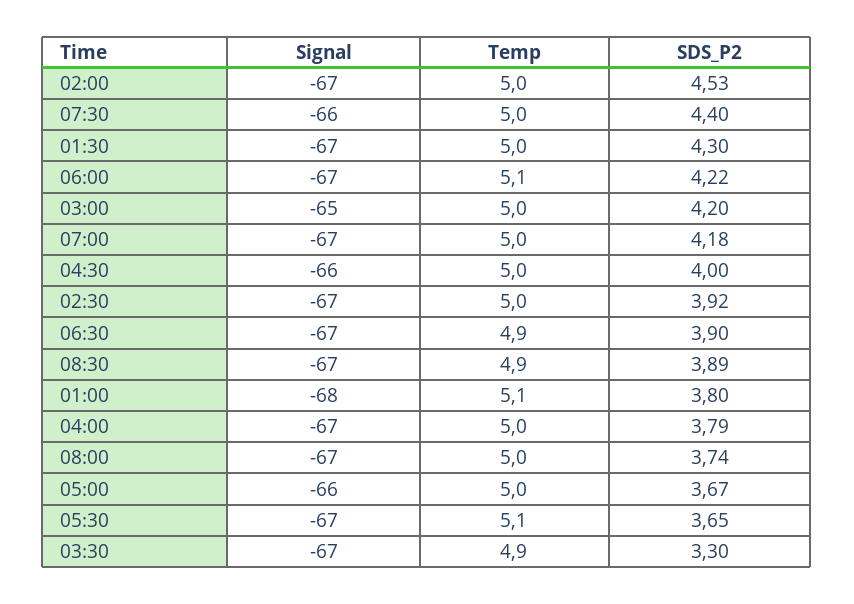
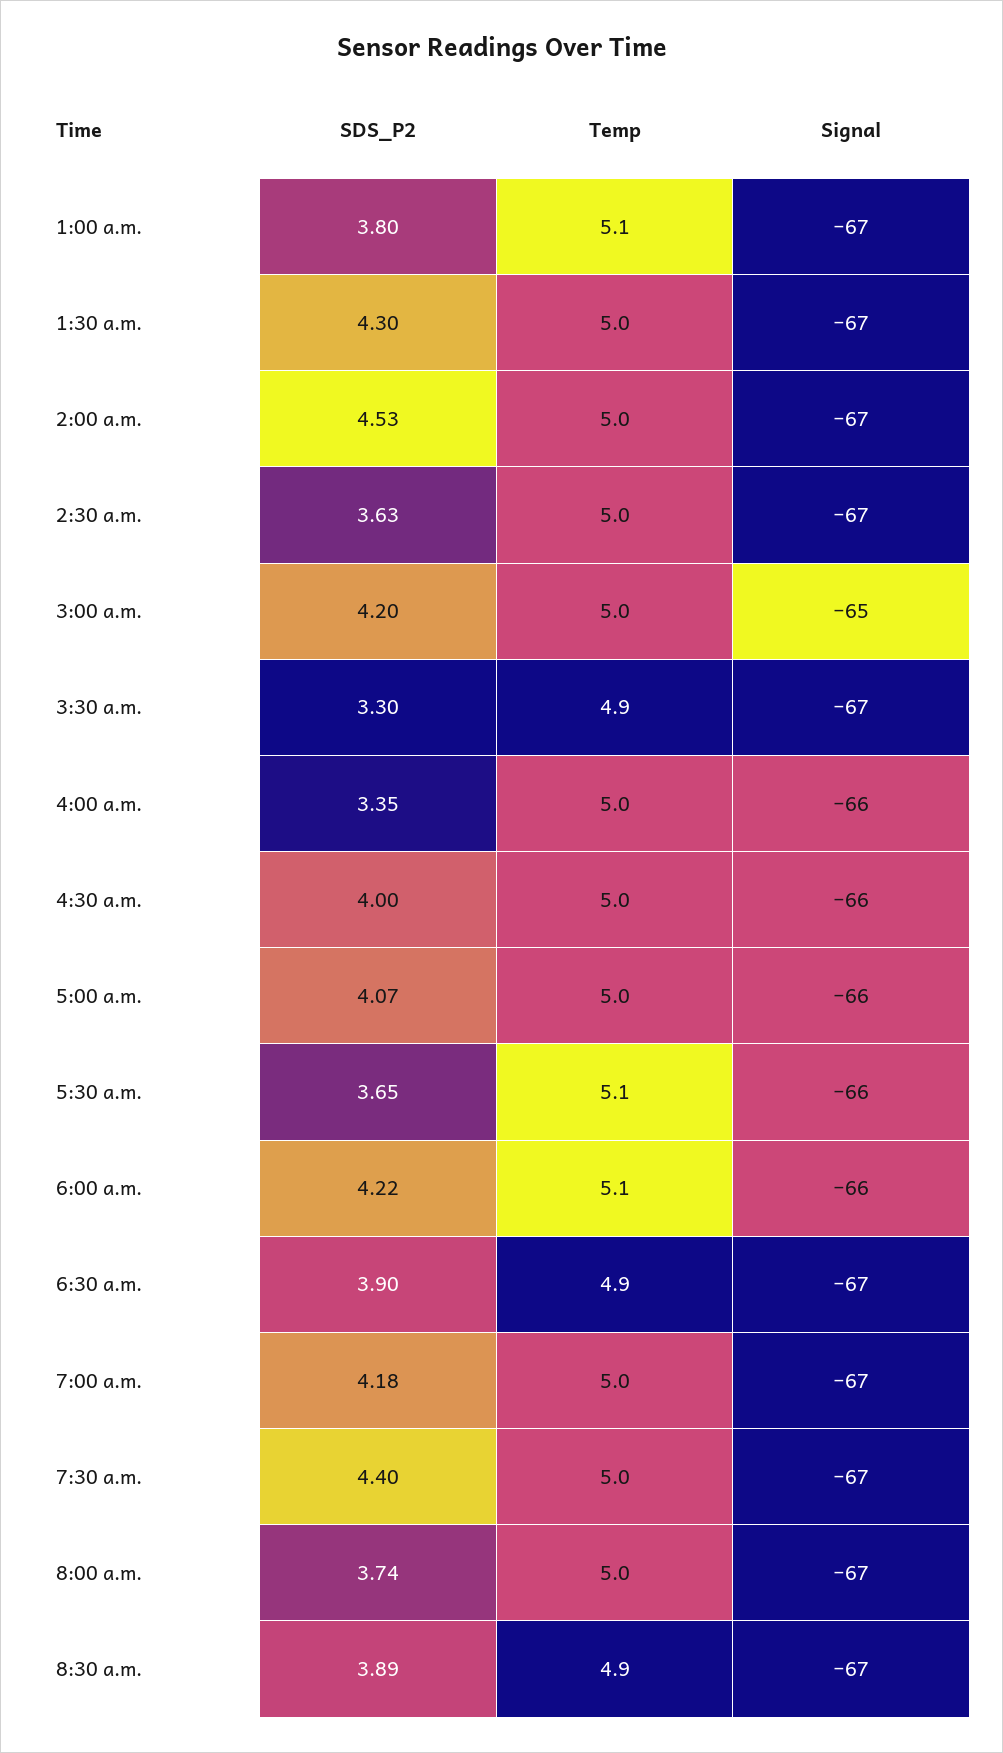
  {
    "Signal": {
      "02:00": -67,
-     "07:30": -66,
+     "07:30": -67,
      "01:30": -67,
-     "06:00": -67,
+     "06:00": -66,
      "03:00": -65,
      "07:00": -67,
      "04:30": -66,
      "02:30": -67,
      "06:30": -67,
      "08:30": -67,
-     "01:00": -68,
+     "01:00": -67,
-     "04:00": -67,
+     "04:00": -66,
      "08:00": -67,
      "05:00": -66,
-     "05:30": -67,
+     "05:30": -66,
      "03:30": -67
    },
    "Temp": {
      "02:00": 5,
      "07:30": 5,
      "01:30": 5,
      "06:00": 5.1,
      "03:00": 5,
      "07:00": 5,
      "04:30": 5,
      "02:30": 5,
      "06:30": 4.9,
      "08:30": 4.9,
      "01:00": 5.1,
      "04:00": 5,
      "08:00": 5,
      "05:00": 5,
      "05:30": 5.1,
      "03:30": 4.9
    },
    "SDS_P2": {
      "02:00": 4.53,
      "07:30": 4.4,
      "01:30": 4.3,
      "06:00": 4.22,
      "03:00": 4.2,
      "07:00": 4.18,
      "04:30": 4,
-     "02:30": 3.92,
+     "02:30": 3.63,
      "06:30": 3.9,
      "08:30": 3.89,
      "01:00": 3.8,
-     "04:00": 3.79,
+     "04:00": 3.35,
      "08:00": 3.74,
-     "05:00": 3.67,
+     "05:00": 4.07,
      "05:30": 3.65,
      "03:30": 3.3
    }
  }

